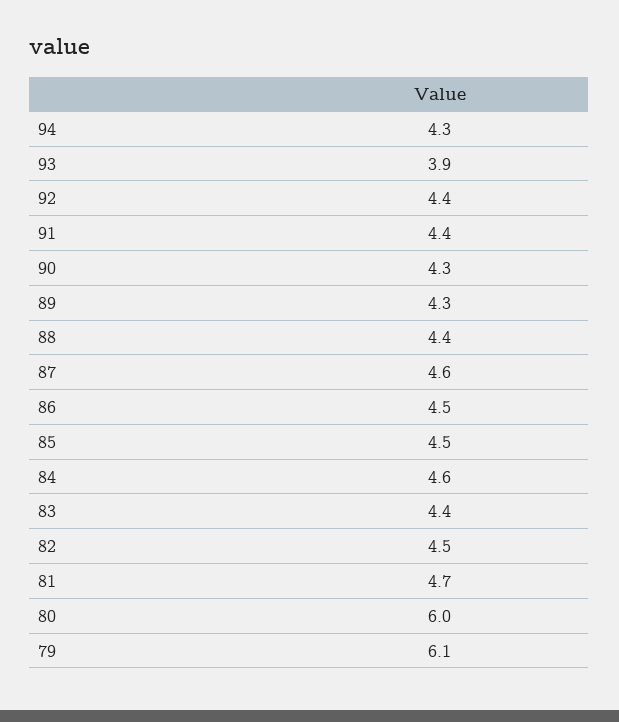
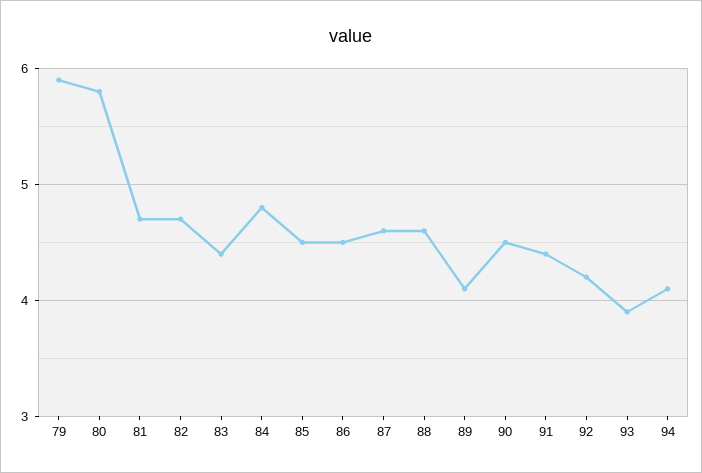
  {
-   "94": 4.3,
+   "94": 4.1,
    "93": 3.9,
-   "92": 4.4,
+   "92": 4.2,
    "91": 4.4,
-   "90": 4.3,
+   "90": 4.5,
-   "89": 4.3,
+   "89": 4.1,
-   "88": 4.4,
+   "88": 4.6,
    "87": 4.6,
    "86": 4.5,
    "85": 4.5,
-   "84": 4.6,
+   "84": 4.8,
    "83": 4.4,
-   "82": 4.5,
+   "82": 4.7,
    "81": 4.7,
-   "80": 6,
+   "80": 5.8,
-   "79": 6.1
+   "79": 5.9
  }

